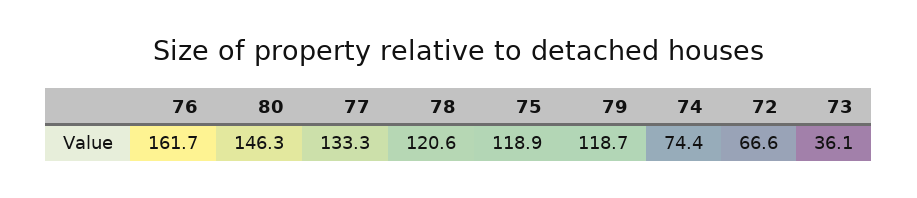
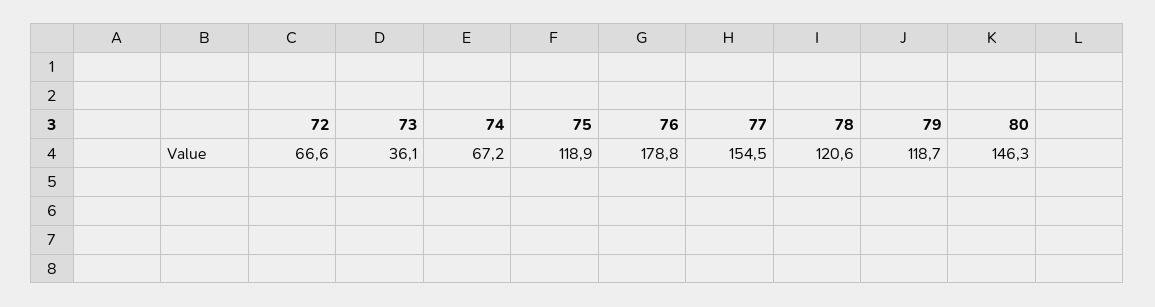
  {
-   "76": 161.7,
+   "76": 178.8,
    "80": 146.3,
-   "77": 133.3,
+   "77": 154.5,
    "78": 120.6,
    "75": 118.9,
    "79": 118.7,
-   "74": 74.4,
+   "74": 67.2,
    "72": 66.6,
    "73": 36.1
  }

